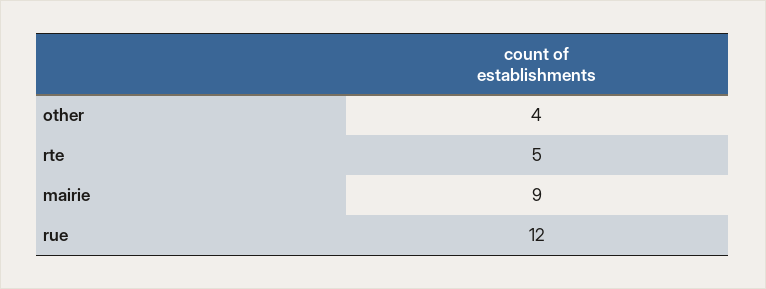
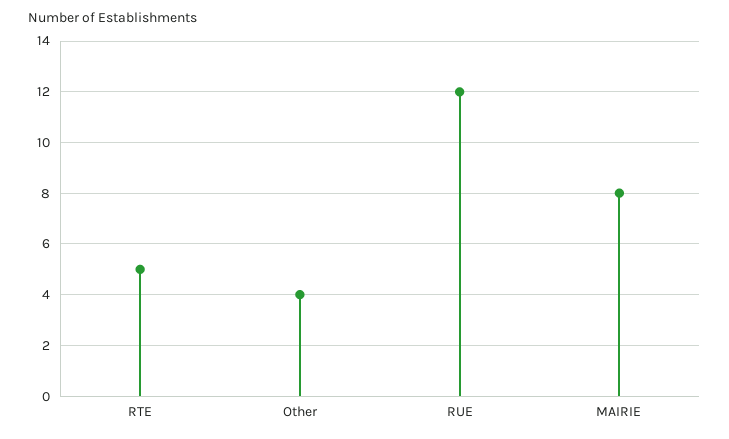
  {
    "other": 4,
    "rte": 5,
-   "mairie": 9,
+   "mairie": 8,
    "rue": 12
  }

